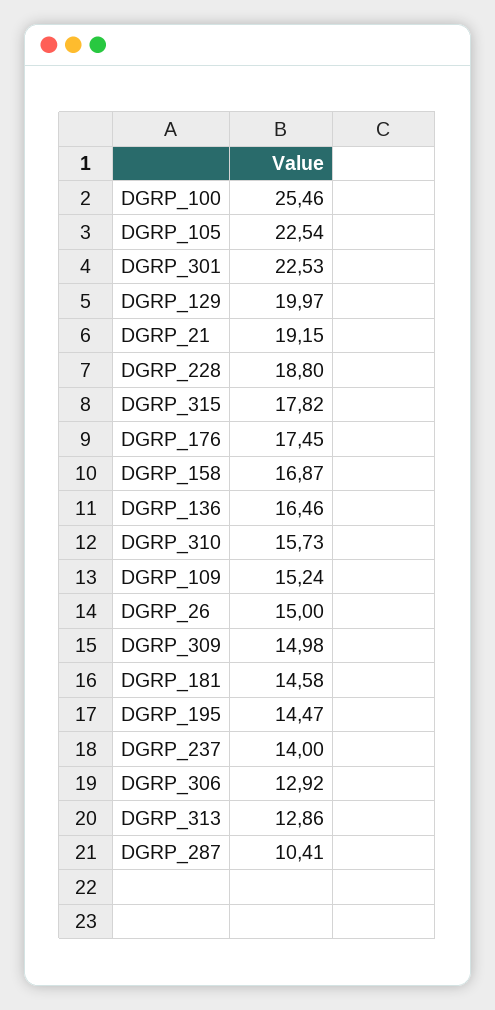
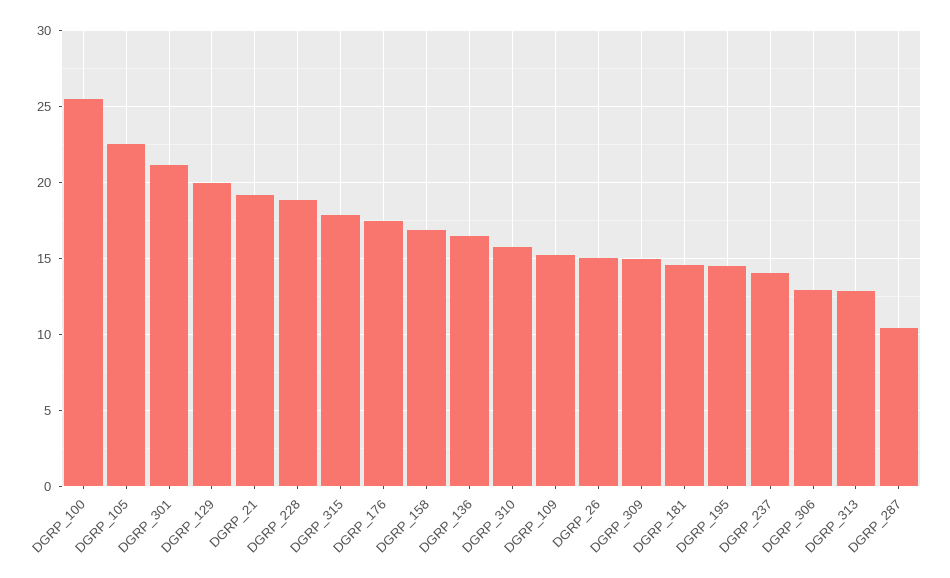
  {
    "DGRP_100": 25.46,
    "DGRP_105": 22.54,
-   "DGRP_301": 22.53,
+   "DGRP_301": 21,
    "DGRP_129": 19.97,
    "DGRP_21": 19.15,
    "DGRP_228": 18.8,
    "DGRP_315": 17.82,
    "DGRP_176": 17.45,
    "DGRP_158": 16.87,
    "DGRP_136": 16.46,
    "DGRP_310": 15.73,
    "DGRP_109": 15.24,
    "DGRP_26": 15,
    "DGRP_309": 14.98,
    "DGRP_181": 14.58,
    "DGRP_195": 14.47,
    "DGRP_237": 14,
    "DGRP_306": 12.92,
    "DGRP_313": 12.86,
    "DGRP_287": 10.41
  }

